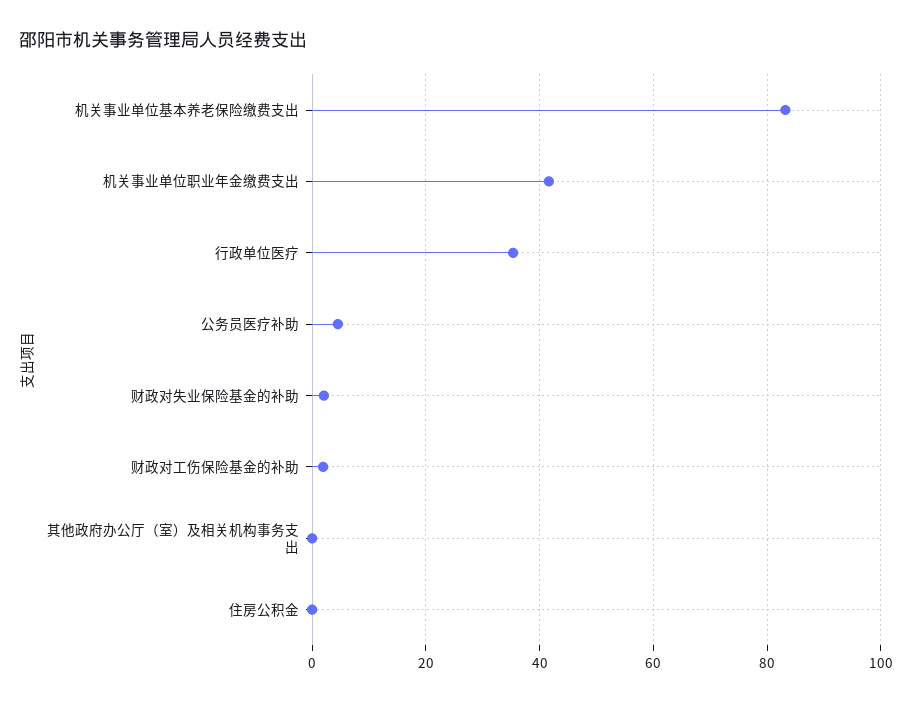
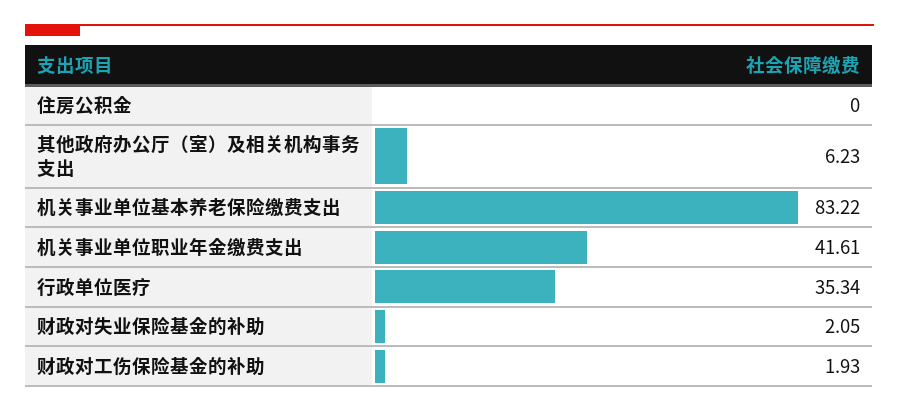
  {
    "机关事业单位基本养老保险缴费支出": 83.22,
    "机关事业单位职业年金缴费支出": 41.61,
    "行政单位医疗": 35.34,
-   "公务员医疗补助": 4,
    "财政对失业保险基金的补助": 2.05,
    "财政对工伤保险基金的补助": 1.93,
-   "其他政府办公厅（室）及相关机构事务支出": 0,
+   "其他政府办公厅（室）及相关机构事务支出": 6.23,
    "住房公积金": 0
  }

